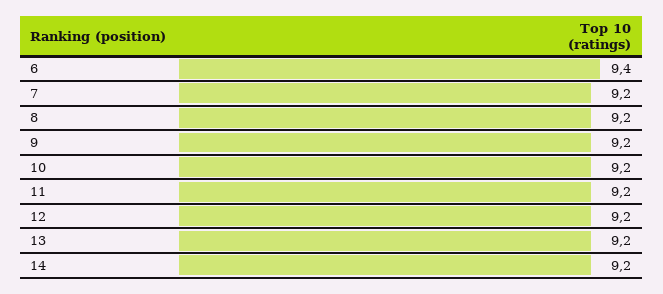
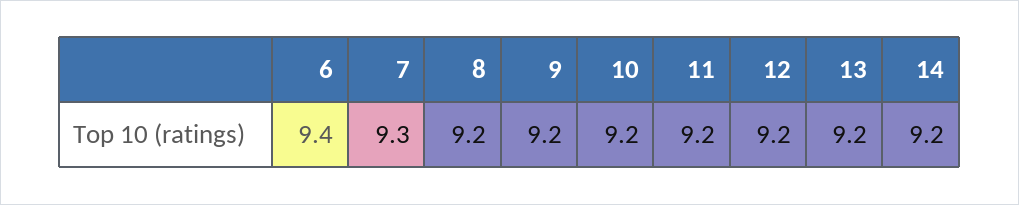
  {
    "6": 9.4,
-   "7": 9.2,
+   "7": 9.3,
    "8": 9.2,
    "9": 9.2,
    "10": 9.2,
    "11": 9.2,
    "12": 9.2,
    "13": 9.2,
    "14": 9.2
  }

